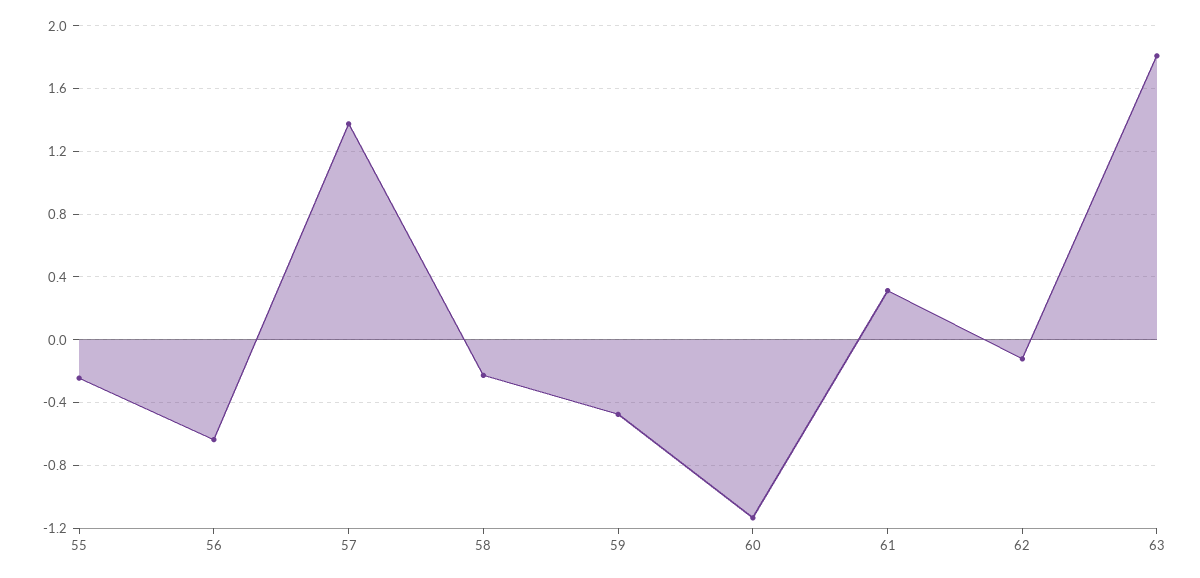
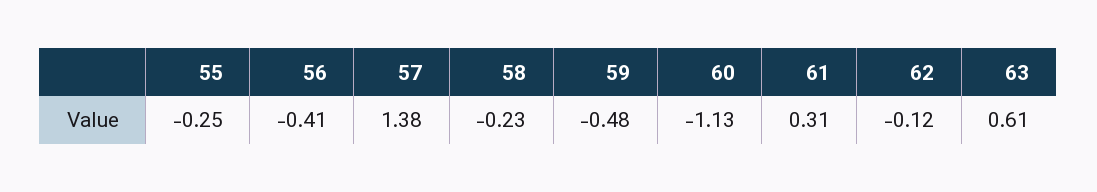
  {
    "55": -0.25,
-   "56": -0.65,
+   "56": -0.41,
    "57": 1.38,
    "58": -0.23,
    "59": -0.48,
    "60": -1.13,
    "61": 0.31,
    "62": -0.12,
-   "63": 1.8
+   "63": 0.61
  }

